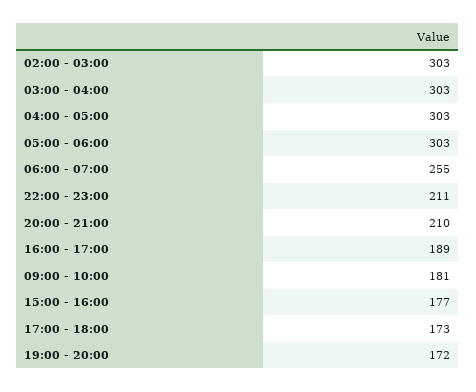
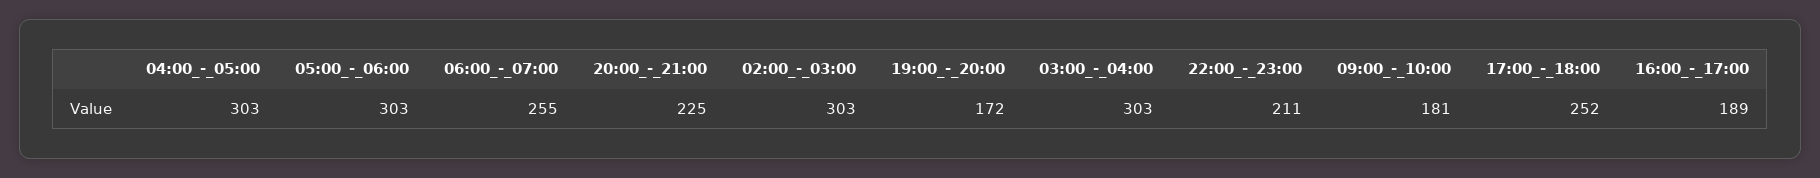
  {
    "02:00 - 03:00": 303,
    "03:00 - 04:00": 303,
    "04:00 - 05:00": 303,
    "05:00 - 06:00": 303,
    "06:00 - 07:00": 255,
    "22:00 - 23:00": 211,
-   "20:00 - 21:00": 210,
+   "20:00 - 21:00": 225,
    "16:00 - 17:00": 189,
    "09:00 - 10:00": 181,
-   "15:00 - 16:00": 177,
-   "17:00 - 18:00": 173,
+   "17:00 - 18:00": 252,
    "19:00 - 20:00": 172
  }

